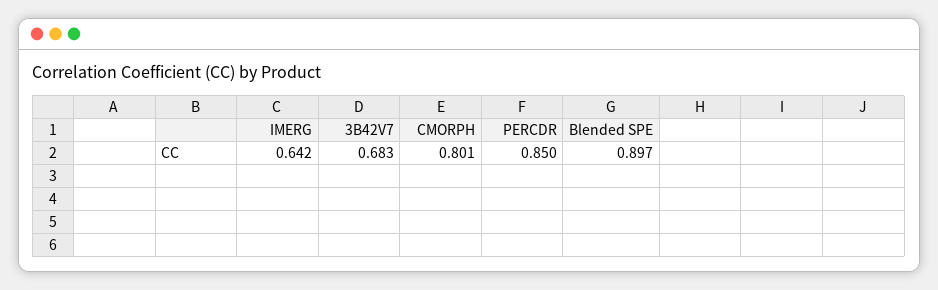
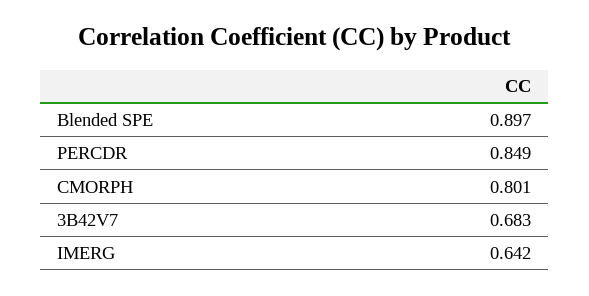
  {
    "IMERG": 0.642,
    "3B42V7": 0.683,
    "CMORPH": 0.801,
-   "PERCDR": 0.85,
+   "PERCDR": 0.849,
    "Blended SPE": 0.897
  }

